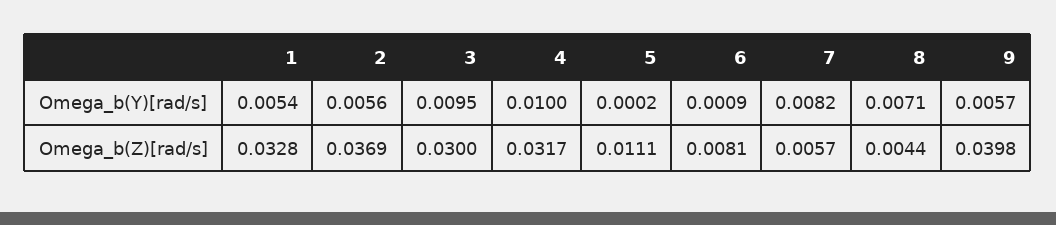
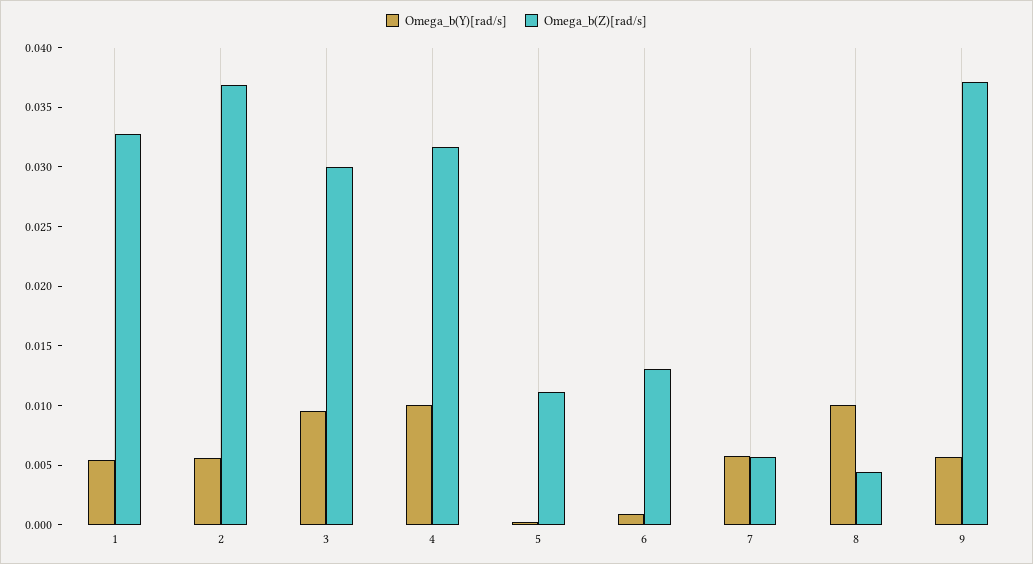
  {
    "Omega_b(Y)[rad/s]": {
      "1": 0.0054,
      "2": 0.0056,
      "3": 0.0095,
      "4": 0.01,
      "5": 0.0002,
      "6": 0.0009,
-     "7": 0.0082,
+     "7": 0.006,
-     "8": 0.0071,
+     "8": 0.01,
      "9": 0.0057
    },
    "Omega_b(Z)[rad/s]": {
      "1": 0.0328,
      "2": 0.0369,
      "3": 0.03,
      "4": 0.0317,
      "5": 0.0111,
-     "6": 0.0081,
+     "6": 0.013,
      "7": 0.0057,
      "8": 0.0044,
-     "9": 0.0398
+     "9": 0.037
    }
  }

